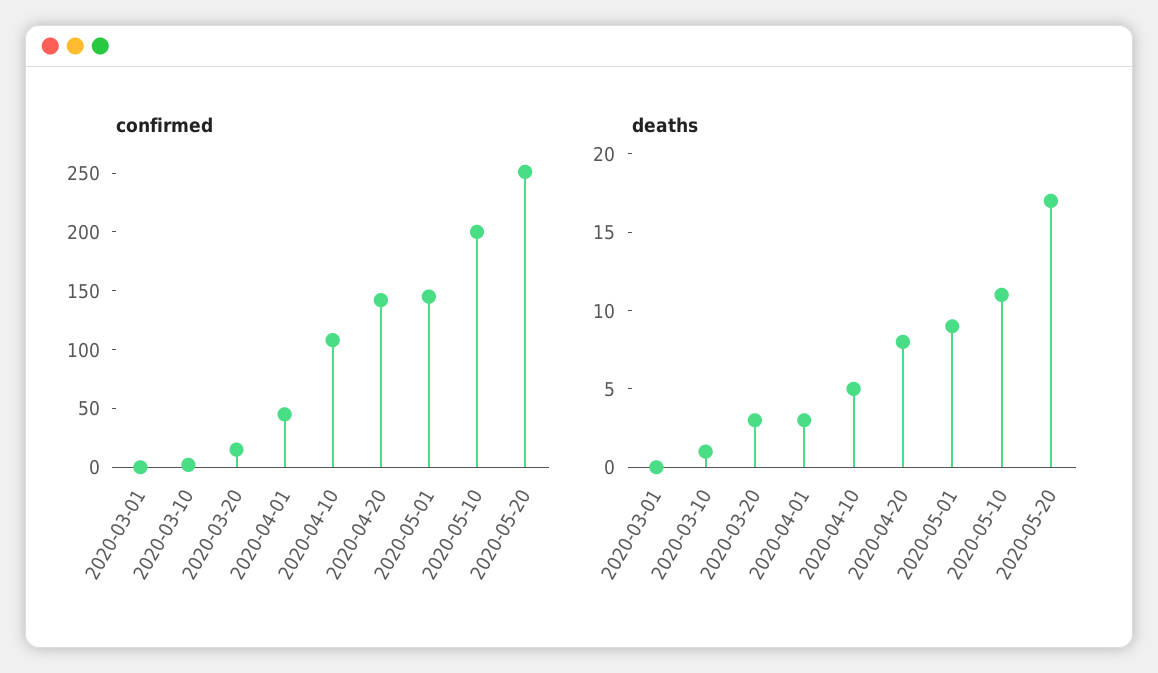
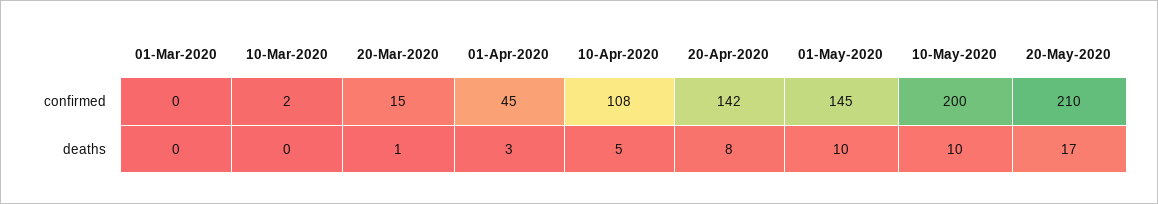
  {
    "confirmed": {
      "2020-03-01": 0,
      "2020-03-10": 2,
      "2020-03-20": 15,
      "2020-04-01": 45,
      "2020-04-10": 108,
      "2020-04-20": 142,
      "2020-05-01": 145,
      "2020-05-10": 200,
-     "2020-05-20": 250
+     "2020-05-20": 210
    },
    "deaths": {
      "2020-03-01": 0,
-     "2020-03-10": 1,
+     "2020-03-10": 0,
-     "2020-03-20": 3,
+     "2020-03-20": 1,
      "2020-04-01": 3,
      "2020-04-10": 5,
      "2020-04-20": 8,
-     "2020-05-01": 9,
+     "2020-05-01": 10,
-     "2020-05-10": 11,
+     "2020-05-10": 10,
      "2020-05-20": 17
    }
  }

